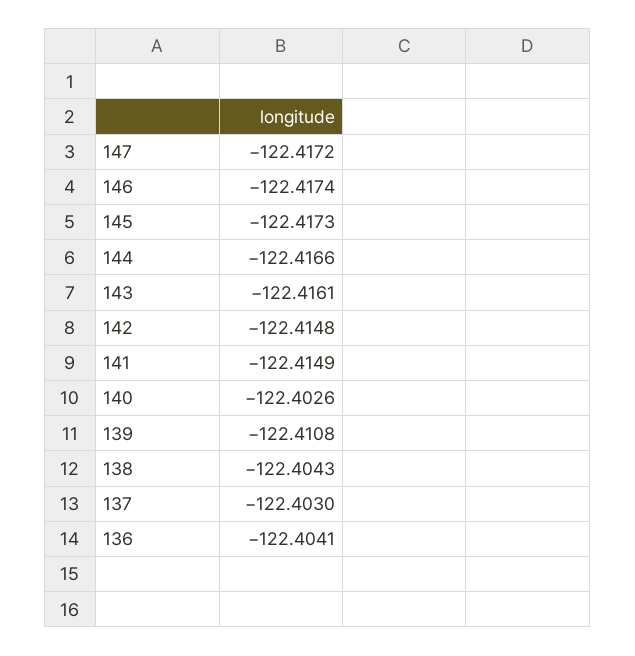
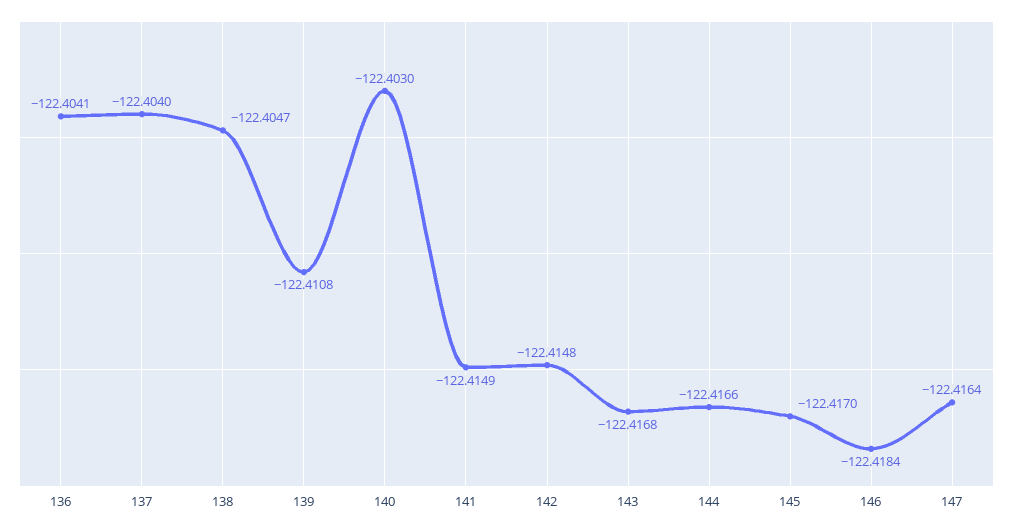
  {
-   "147": -122.4172,
+   "147": -122.4164,
-   "146": -122.4174,
+   "146": -122.4184,
-   "145": -122.4173,
+   "145": -122.417,
    "144": -122.4166,
-   "143": -122.4161,
+   "143": -122.4168,
    "142": -122.4148,
    "141": -122.4149,
-   "140": -122.4026,
+   "140": -122.403,
    "139": -122.4108,
-   "138": -122.4043,
+   "138": -122.4047,
-   "137": -122.403,
+   "137": -122.404,
    "136": -122.4041
  }

